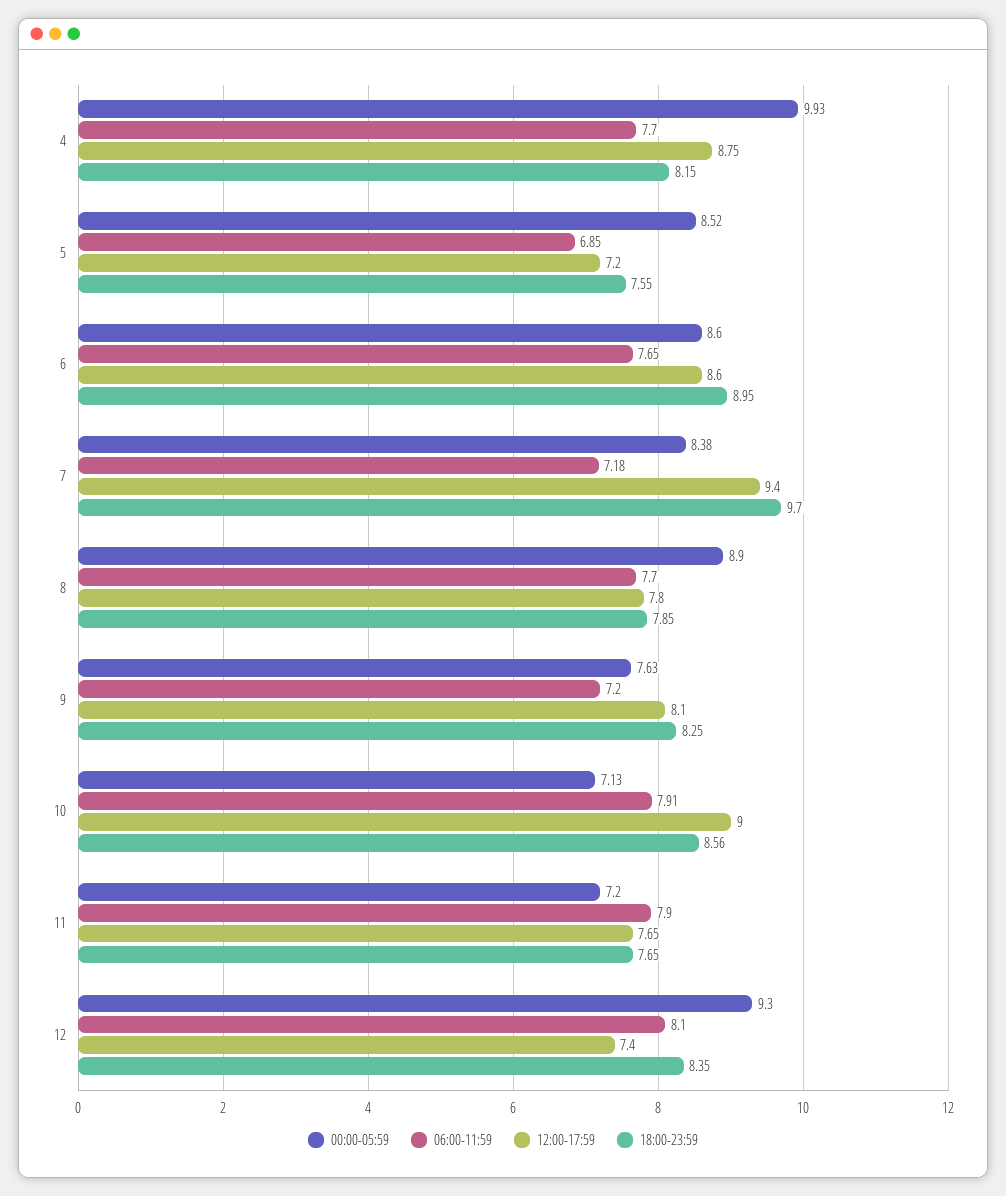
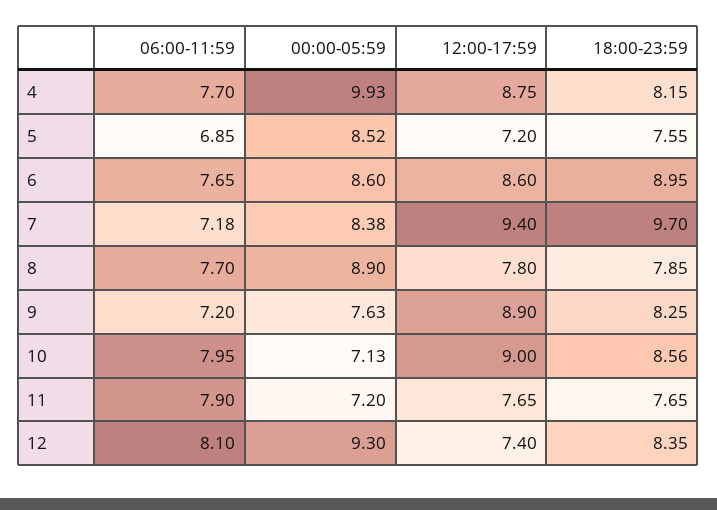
  {
    "00:00-05:59": {
      "4": 9.93,
      "5": 8.52,
      "6": 8.6,
      "7": 8.38,
      "8": 8.9,
      "9": 7.63,
      "10": 7.13,
      "11": 7.2,
      "12": 9.3
    },
    "06:00-11:59": {
      "4": 7.7,
      "5": 6.85,
      "6": 7.65,
      "7": 7.18,
      "8": 7.7,
      "9": 7.2,
-     "10": 7.91,
+     "10": 7.95,
      "11": 7.9,
      "12": 8.1
    },
    "12:00-17:59": {
      "4": 8.75,
      "5": 7.2,
      "6": 8.6,
      "7": 9.4,
      "8": 7.8,
-     "9": 8.1,
+     "9": 8.9,
      "10": 9,
      "11": 7.65,
      "12": 7.4
    },
    "18:00-23:59": {
      "4": 8.15,
      "5": 7.55,
      "6": 8.95,
      "7": 9.7,
      "8": 7.85,
      "9": 8.25,
      "10": 8.56,
      "11": 7.65,
      "12": 8.35
    }
  }

